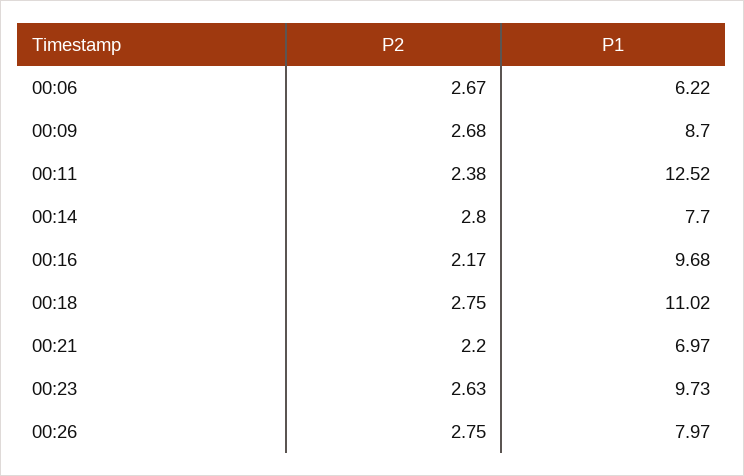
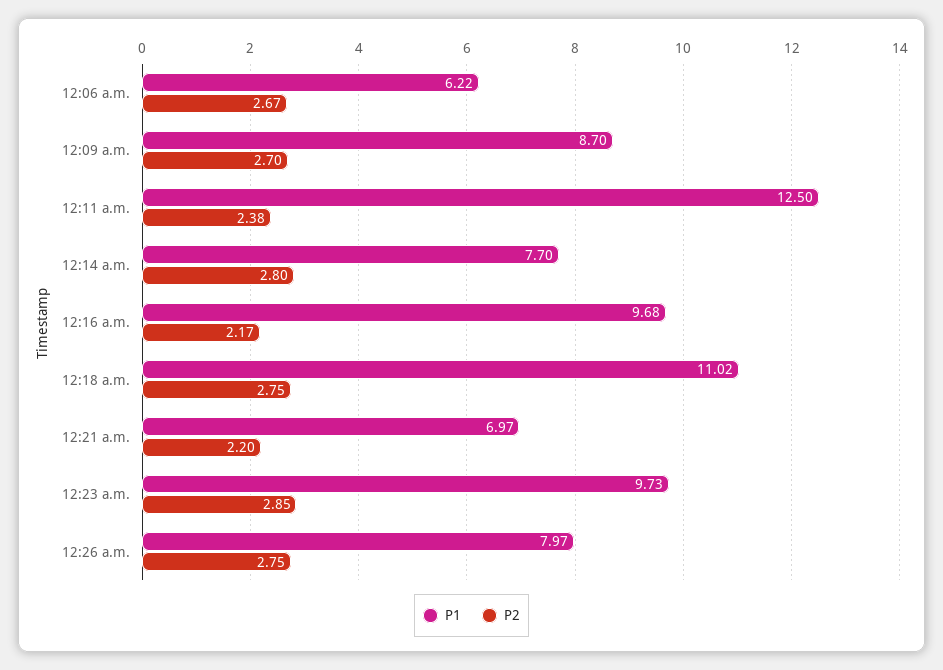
  {
    "P2": {
      "00:06": 2.67,
-     "00:09": 2.68,
+     "00:09": 2.7,
      "00:11": 2.38,
      "00:14": 2.8,
      "00:16": 2.17,
      "00:18": 2.75,
      "00:21": 2.2,
-     "00:23": 2.63,
+     "00:23": 2.85,
      "00:26": 2.75
    },
    "P1": {
      "00:06": 6.22,
      "00:09": 8.7,
-     "00:11": 12.52,
+     "00:11": 12.5,
      "00:14": 7.7,
      "00:16": 9.68,
      "00:18": 11.02,
      "00:21": 6.97,
      "00:23": 9.73,
      "00:26": 7.97
    }
  }

